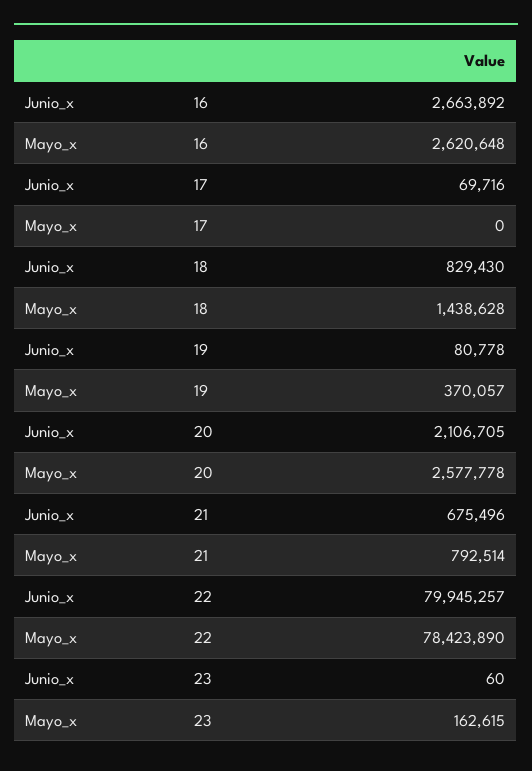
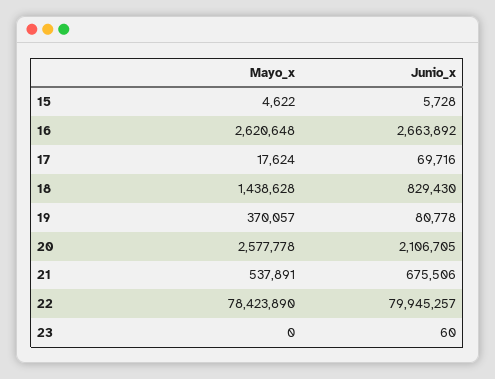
  {
    "Junio_x": {
      "16": 2663892,
      "17": 69716,
      "18": 829430,
      "19": 80778,
      "20": 2106705,
-     "21": 675496,
+     "21": 675506,
      "22": 79945257,
-     "23": 60
+     "23": 60,
+     "15": 5728
    },
    "Mayo_x": {
      "16": 2620648,
-     "17": 0,
+     "17": 17624,
      "18": 1438628,
      "19": 370057,
      "20": 2577778,
-     "21": 792514,
+     "21": 537891,
      "22": 78423890,
-     "23": 162615
+     "23": 0,
+     "15": 4622
    }
  }

